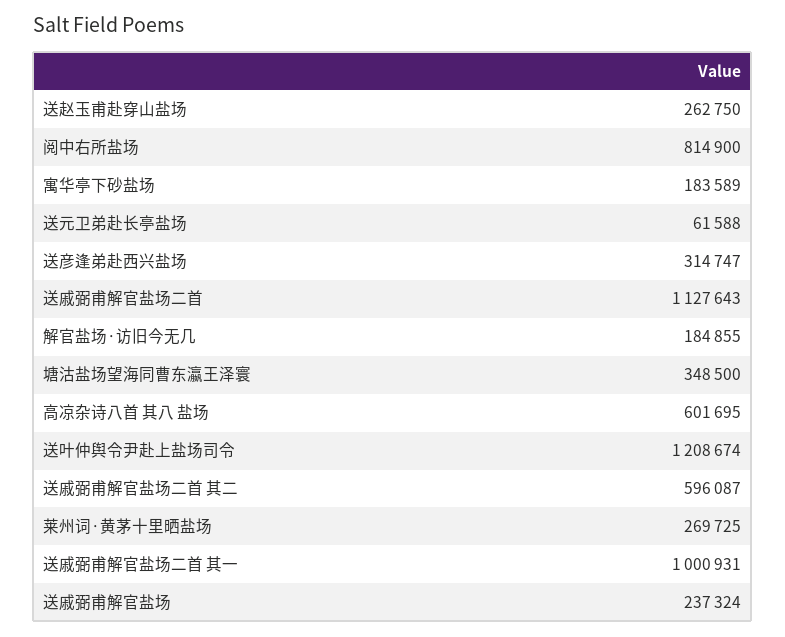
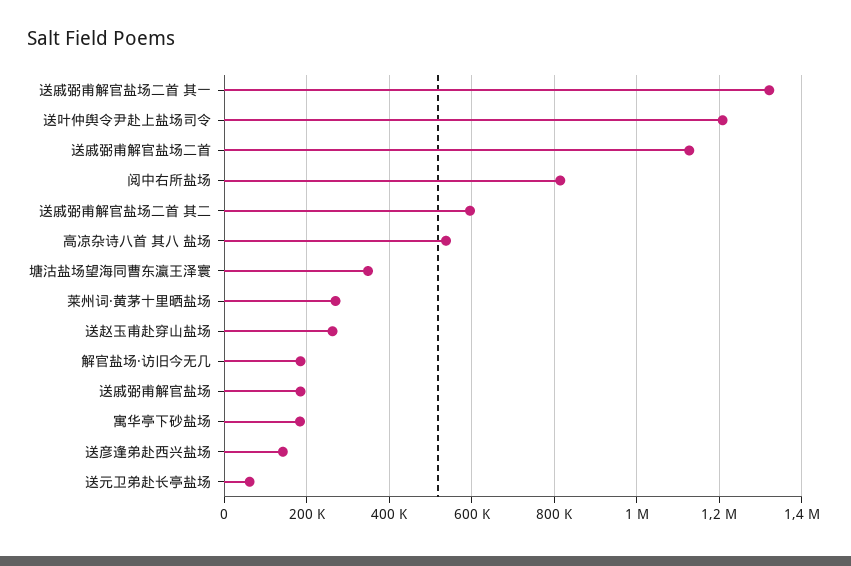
  {
    "送赵玉甫赴穿山盐场": 262750,
    "阅中右所盐场": 814900,
    "寓华亭下砂盐场": 183589,
    "送元卫弟赴长亭盐场": 61588,
-   "送彦逢弟赴西兴盐场": 314747,
+   "送彦逢弟赴西兴盐场": 140000,
    "送戚弼甫解官盐场二首": 1127643,
    "解官盐场·访旧今无几": 184855,
    "塘沽盐场望海同曹东瀛王泽寰": 348500,
-   "高凉杂诗八首 其八 盐场": 601695,
+   "高凉杂诗八首 其八 盐场": 540000,
    "送叶仲舆令尹赴上盐场司令": 1208674,
    "送戚弼甫解官盐场二首 其二": 596087,
    "莱州词·黄茅十里晒盐场": 269725,
-   "送戚弼甫解官盐场二首 其一": 1000931,
+   "送戚弼甫解官盐场二首 其一": 1320000,
-   "送戚弼甫解官盐场": 237324
+   "送戚弼甫解官盐场": 180000
  }

